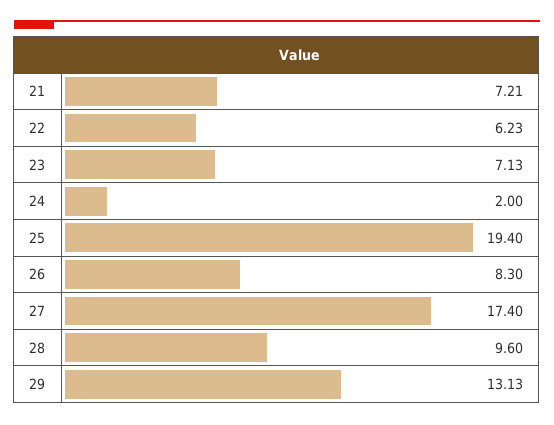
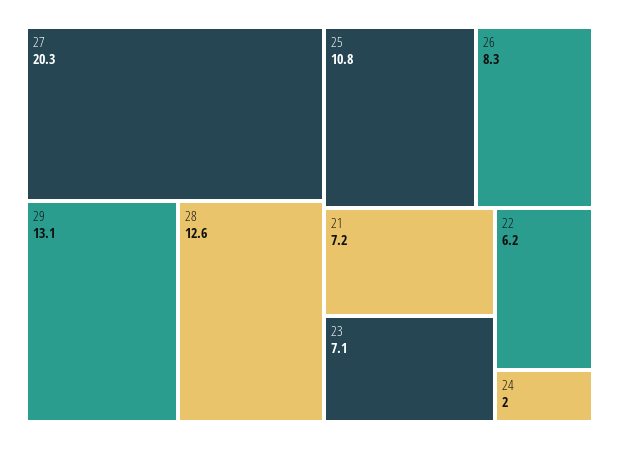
  {
    "21": 7.21,
    "22": 6.23,
    "23": 7.13,
    "24": 2,
-   "25": 19.4,
+   "25": 10.8,
    "26": 8.3,
-   "27": 17.4,
+   "27": 20.3,
-   "28": 9.6,
+   "28": 12.6,
    "29": 13.13
  }

